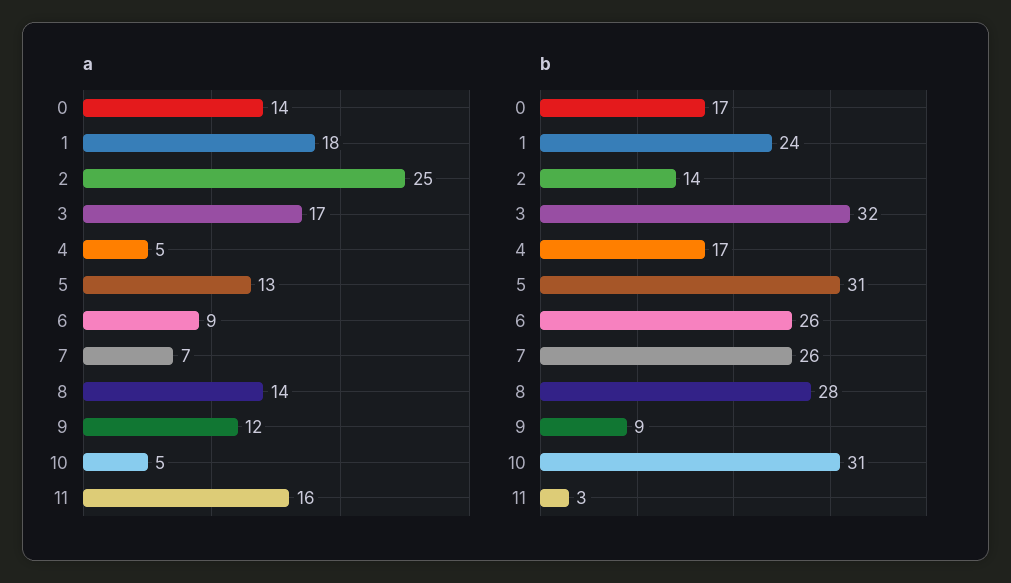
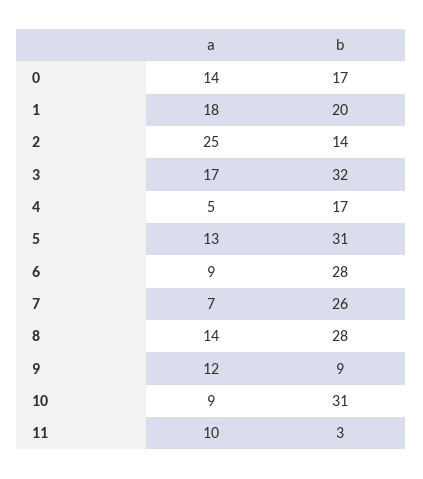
  {
    "a": {
      "0": 14,
      "1": 18,
      "2": 25,
      "3": 17,
      "4": 5,
      "5": 13,
      "6": 9,
      "7": 7,
      "8": 14,
      "9": 12,
-     "10": 5,
+     "10": 9,
-     "11": 16
+     "11": 10
    },
    "b": {
      "0": 17,
-     "1": 24,
+     "1": 20,
      "2": 14,
      "3": 32,
      "4": 17,
      "5": 31,
-     "6": 26,
+     "6": 28,
      "7": 26,
      "8": 28,
      "9": 9,
      "10": 31,
      "11": 3
    }
  }

